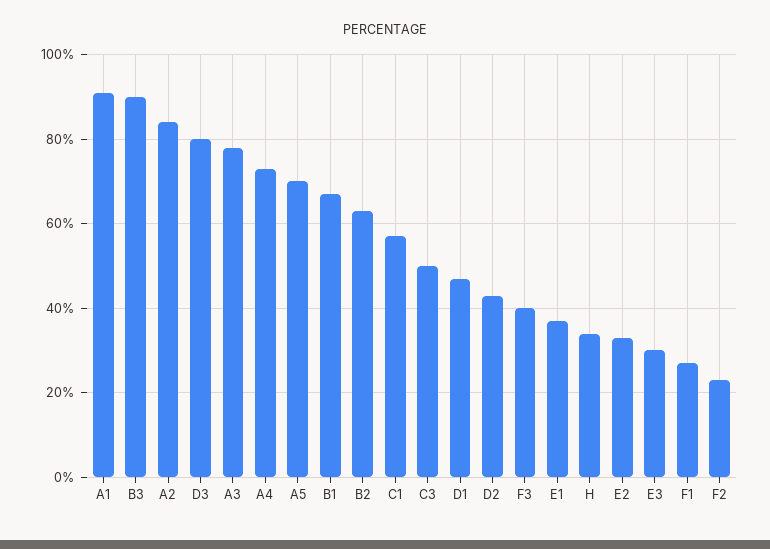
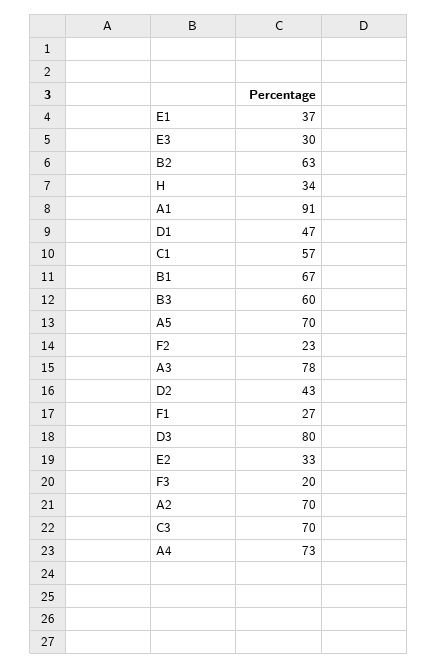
  {
    "A1": 91,
-   "B3": 90,
+   "B3": 60,
-   "A2": 85,
+   "A2": 70,
    "D3": 80,
    "A3": 78,
    "A4": 73,
    "A5": 70,
    "B1": 67,
    "B2": 63,
    "C1": 57,
-   "C3": 50,
+   "C3": 70,
    "D1": 47,
    "D2": 43,
-   "F3": 40,
+   "F3": 20,
    "E1": 37,
    "H": 34,
    "E2": 33,
    "E3": 30,
    "F1": 27,
    "F2": 23
  }

